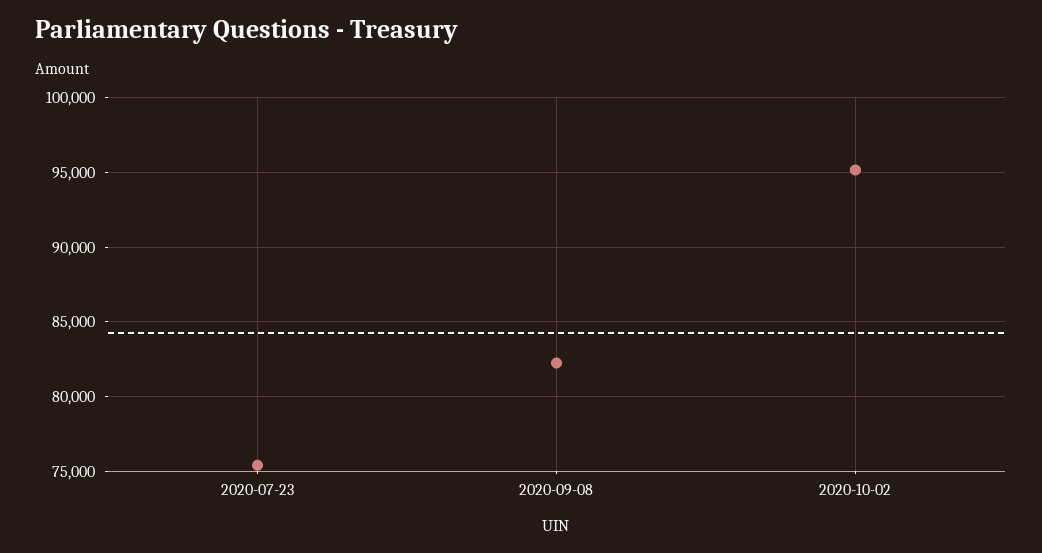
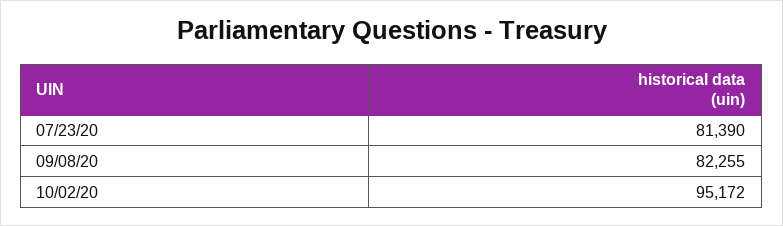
  {
-   "2020-07-23": 75500,
+   "2020-07-23": 81390,
    "2020-09-08": 82255,
    "2020-10-02": 95172
  }

